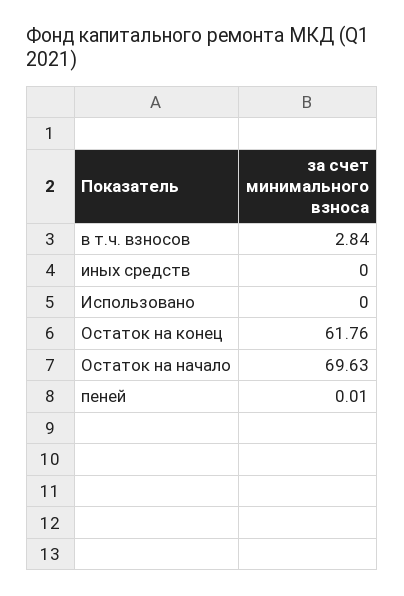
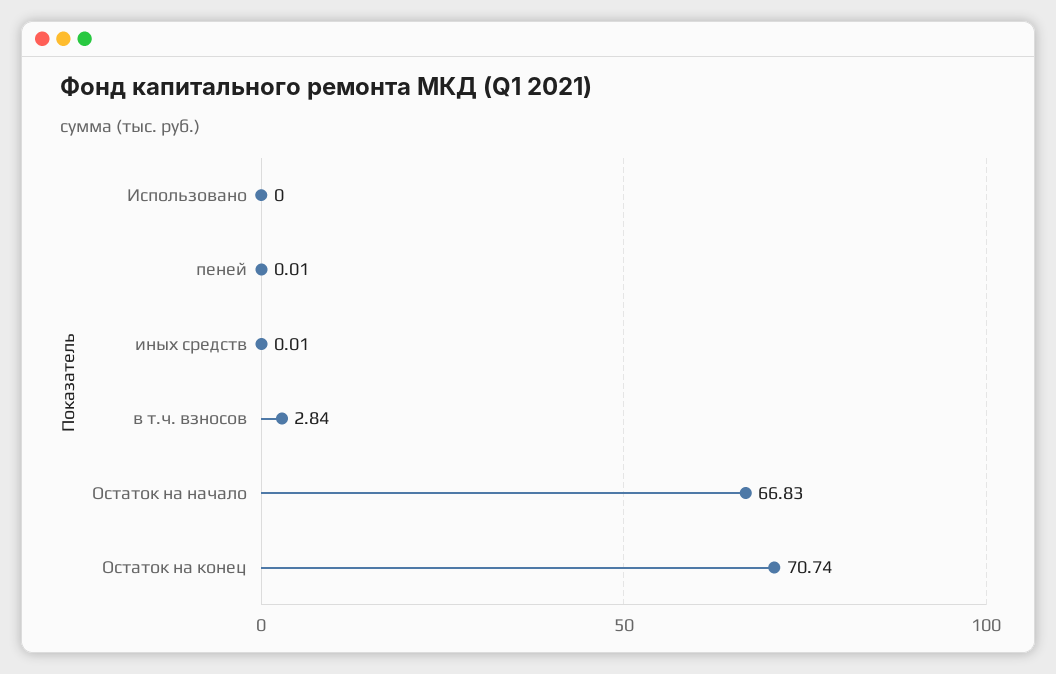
  {
    "в т.ч. взносов": 2.84,
-   "иных средств": 0,
+   "иных средств": 0.01,
    "Использовано": 0,
-   "Остаток на конец": 61.76,
+   "Остаток на конец": 70.74,
-   "Остаток на начало": 69.63,
+   "Остаток на начало": 66.83,
    "пеней": 0.01
  }

